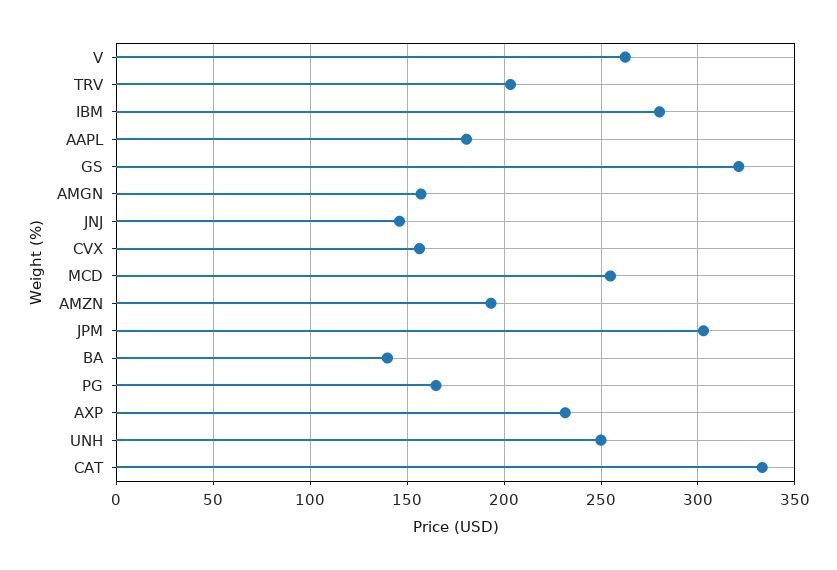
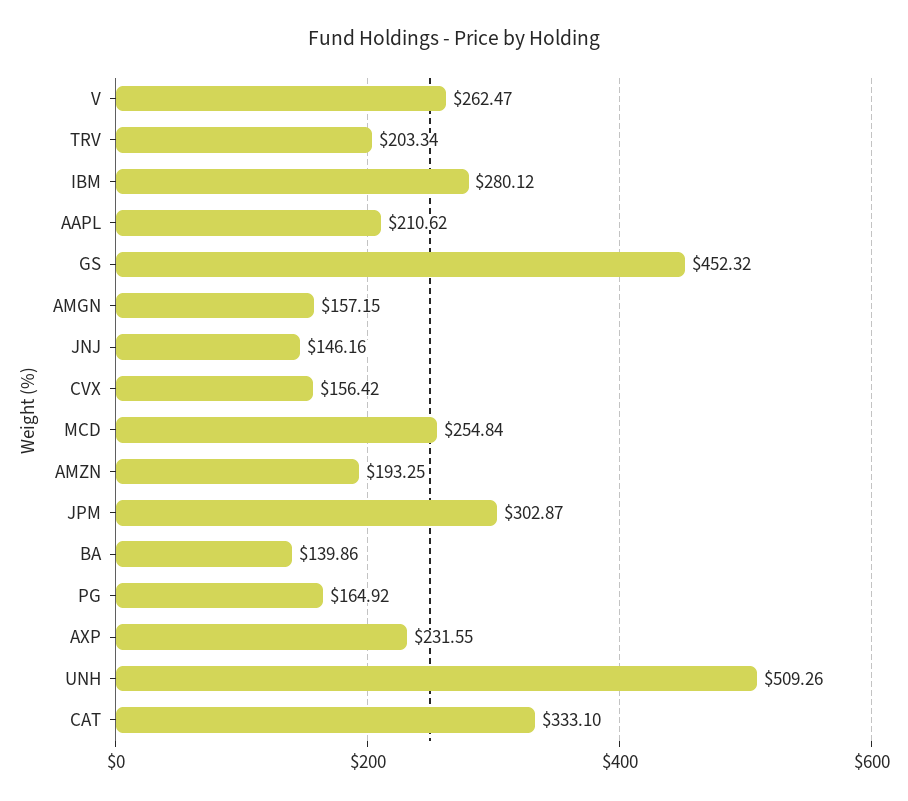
  {
    "V": 262.47,
    "TRV": 203.34,
    "IBM": 280.12,
-   "AAPL": 180,
+   "AAPL": 210.62,
-   "GS": 320,
+   "GS": 452.32,
    "AMGN": 157.15,
    "JNJ": 146.16,
    "CVX": 156.42,
    "MCD": 254.84,
    "AMZN": 193.25,
    "JPM": 302.87,
    "BA": 139.86,
    "PG": 164.92,
    "AXP": 231.55,
-   "UNH": 250,
+   "UNH": 509.26,
    "CAT": 333.1
  }

